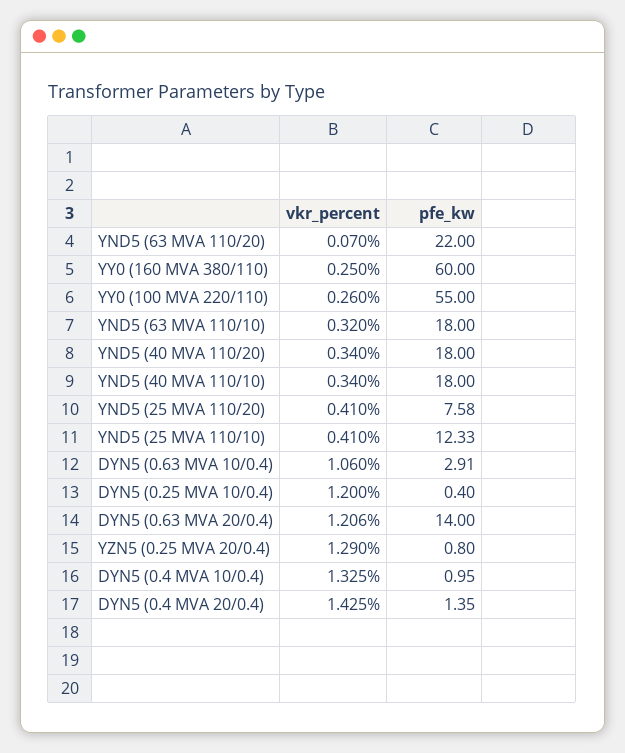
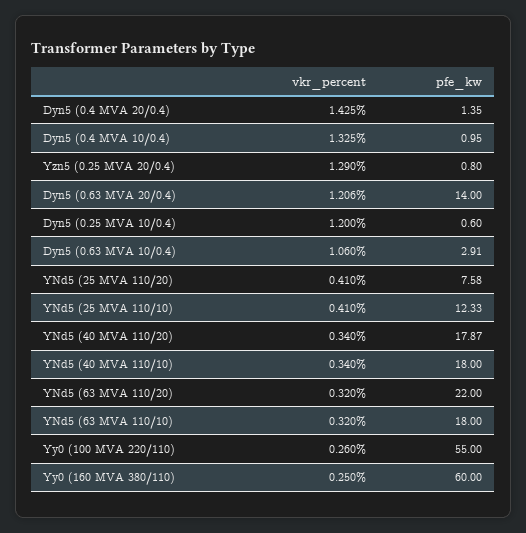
  {
    "vkr_percent": {
-     "YND5 (63 MVA 110/20)": 0.07,
+     "YND5 (63 MVA 110/20)": 0.32,
      "YY0 (160 MVA 380/110)": 0.25,
      "YY0 (100 MVA 220/110)": 0.26,
      "YND5 (63 MVA 110/10)": 0.32,
      "YND5 (40 MVA 110/20)": 0.34,
      "YND5 (40 MVA 110/10)": 0.34,
      "YND5 (25 MVA 110/20)": 0.41,
      "YND5 (25 MVA 110/10)": 0.41,
      "DYN5 (0.63 MVA 10/0.4)": 1.06,
      "DYN5 (0.25 MVA 10/0.4)": 1.2,
      "DYN5 (0.63 MVA 20/0.4)": 1.206,
      "YZN5 (0.25 MVA 20/0.4)": 1.29,
      "DYN5 (0.4 MVA 10/0.4)": 1.325,
      "DYN5 (0.4 MVA 20/0.4)": 1.425
    },
    "pfe_kw": {
      "YND5 (63 MVA 110/20)": 22,
      "YY0 (160 MVA 380/110)": 60,
      "YY0 (100 MVA 220/110)": 55,
      "YND5 (63 MVA 110/10)": 18,
-     "YND5 (40 MVA 110/20)": 18,
+     "YND5 (40 MVA 110/20)": 17.87,
      "YND5 (40 MVA 110/10)": 18,
      "YND5 (25 MVA 110/20)": 7.58,
      "YND5 (25 MVA 110/10)": 12.33,
      "DYN5 (0.63 MVA 10/0.4)": 2.91,
-     "DYN5 (0.25 MVA 10/0.4)": 0.4,
+     "DYN5 (0.25 MVA 10/0.4)": 0.6,
      "DYN5 (0.63 MVA 20/0.4)": 14,
      "YZN5 (0.25 MVA 20/0.4)": 0.8,
      "DYN5 (0.4 MVA 10/0.4)": 0.95,
      "DYN5 (0.4 MVA 20/0.4)": 1.35
    }
  }

